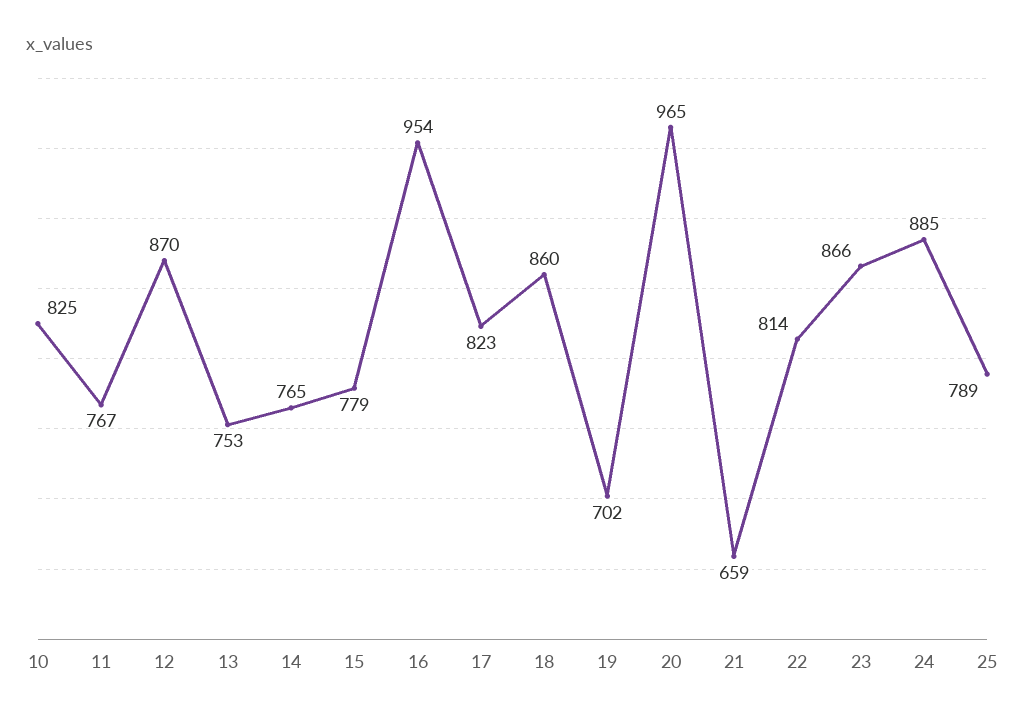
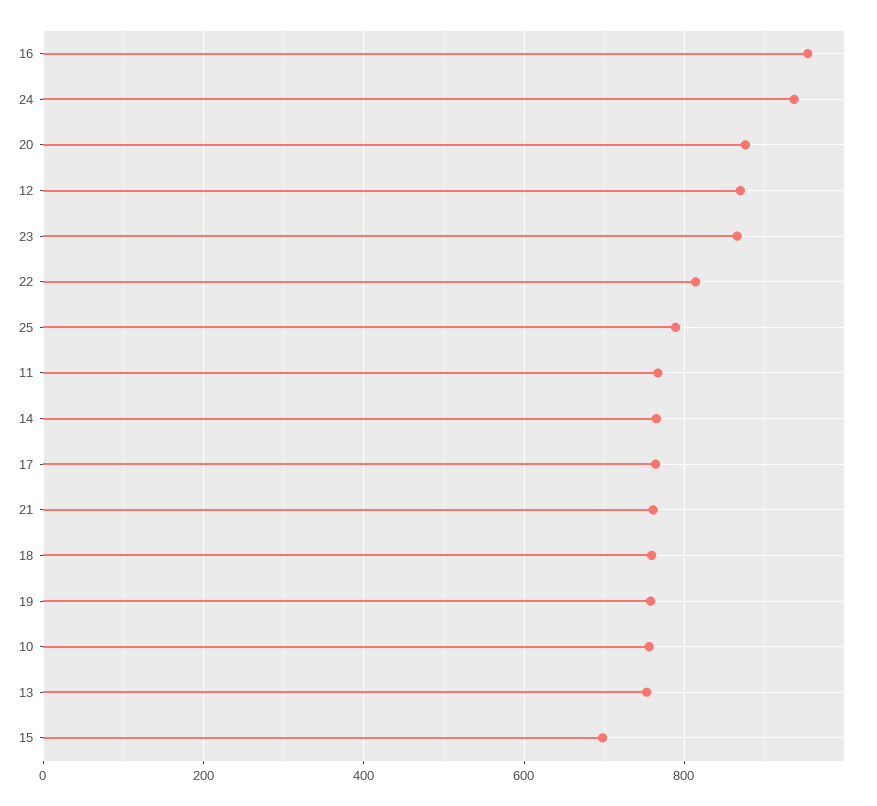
  {
-   "10": 825,
+   "10": 760,
    "11": 767,
    "12": 870,
    "13": 753,
    "14": 765,
-   "15": 779,
+   "15": 700,
    "16": 954,
-   "17": 823,
+   "17": 760,
-   "18": 860,
+   "18": 760,
-   "19": 702,
+   "19": 760,
-   "20": 965,
+   "20": 880,
-   "21": 659,
+   "21": 760,
    "22": 814,
    "23": 866,
-   "24": 885,
+   "24": 940,
    "25": 789
  }

